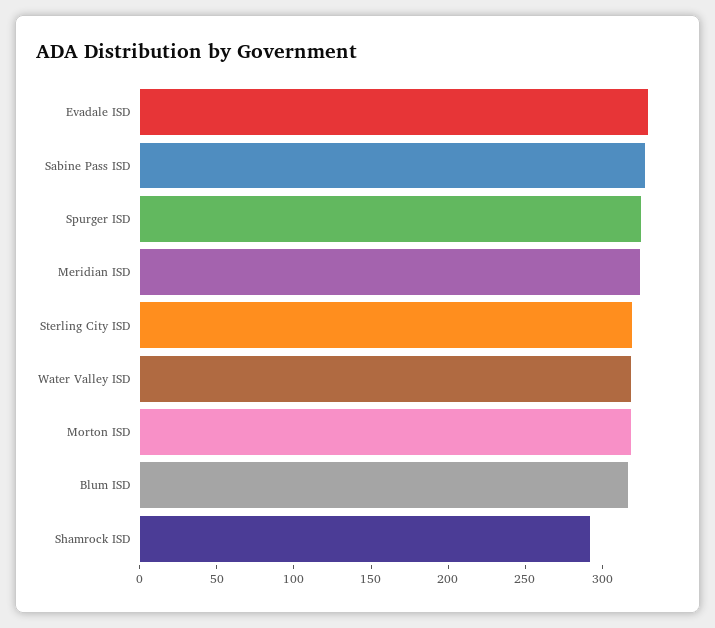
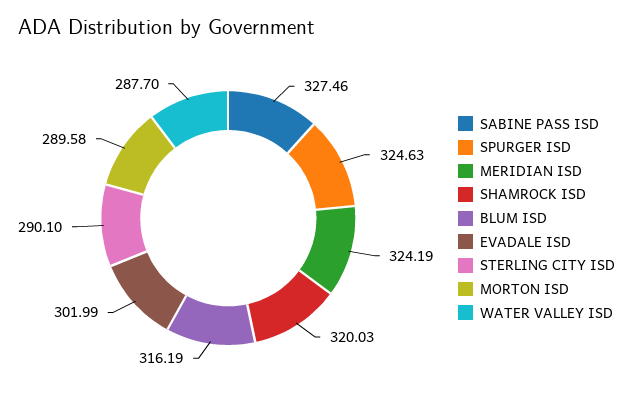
  {
-   "Evadale ISD": 330,
+   "Evadale ISD": 301.99,
    "Sabine Pass ISD": 327.46,
    "Spurger ISD": 324.63,
    "Meridian ISD": 324.19,
-   "Sterling City ISD": 320,
+   "Sterling City ISD": 290.1,
-   "Water Valley ISD": 320,
+   "Water Valley ISD": 287.7,
-   "Morton ISD": 320,
+   "Morton ISD": 289.58,
    "Blum ISD": 316.19,
-   "Shamrock ISD": 290
+   "Shamrock ISD": 320.03
  }

